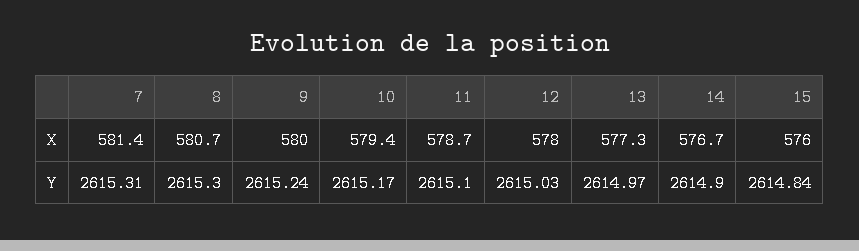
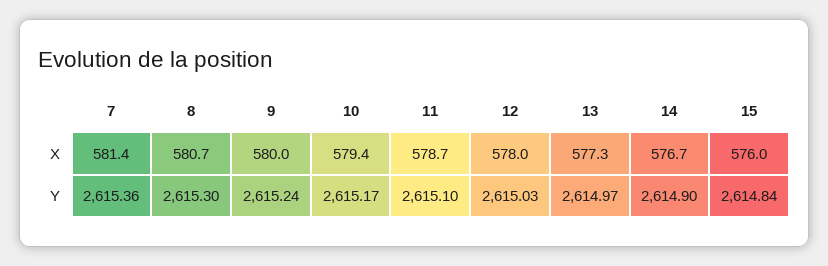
  {
    "7": {
      "X": 581.4,
-     "Y": 2615.31
+     "Y": 2615.36
    },
    "8": {
      "X": 580.7,
      "Y": 2615.3
    },
    "9": {
      "X": 580,
      "Y": 2615.24
    },
    "10": {
      "X": 579.4,
      "Y": 2615.17
    },
    "11": {
      "X": 578.7,
      "Y": 2615.1
    },
    "12": {
      "X": 578,
      "Y": 2615.03
    },
    "13": {
      "X": 577.3,
      "Y": 2614.97
    },
    "14": {
      "X": 576.7,
      "Y": 2614.9
    },
    "15": {
      "X": 576,
      "Y": 2614.84
    }
  }

